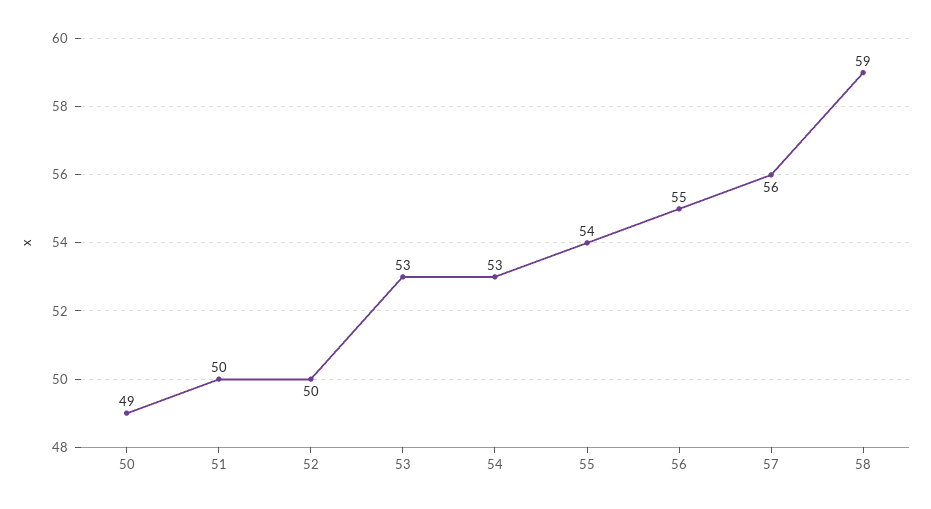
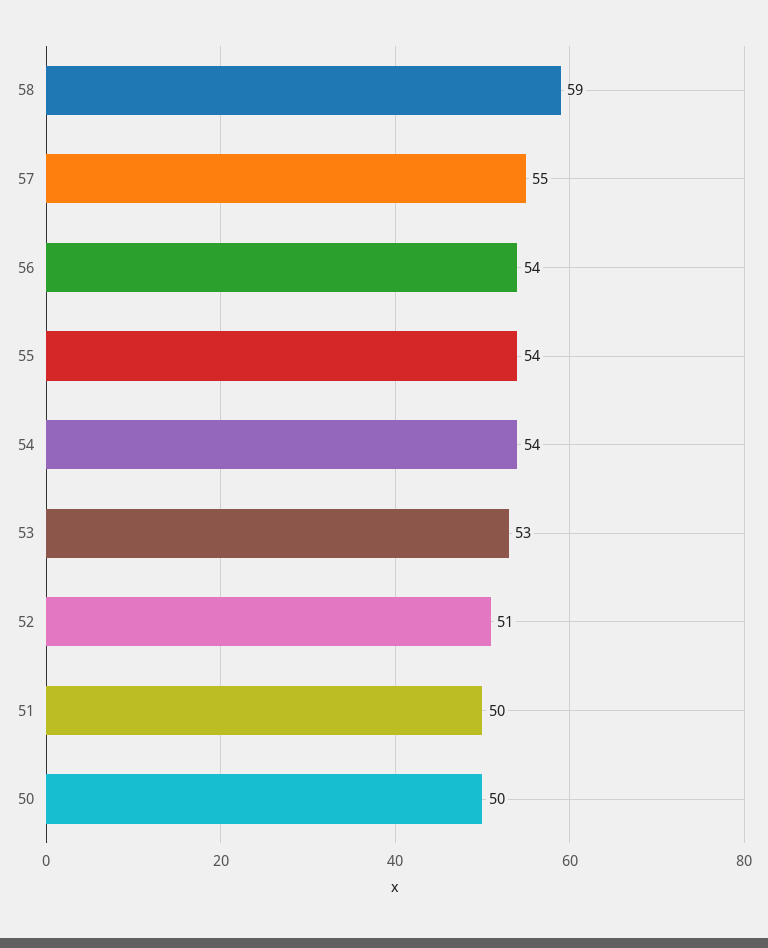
  {
-   "50": 49,
+   "50": 50,
    "51": 50,
-   "52": 50,
+   "52": 51,
    "53": 53,
-   "54": 53,
+   "54": 54,
    "55": 54,
-   "56": 55,
+   "56": 54,
-   "57": 56,
+   "57": 55,
    "58": 59
  }

